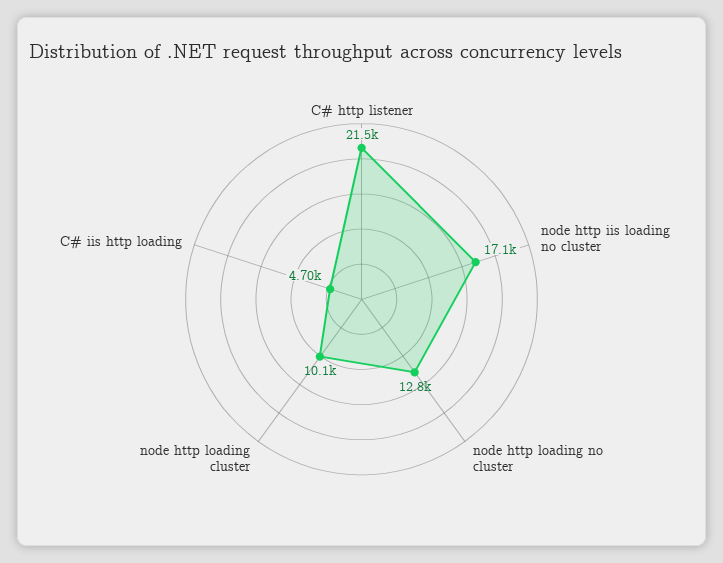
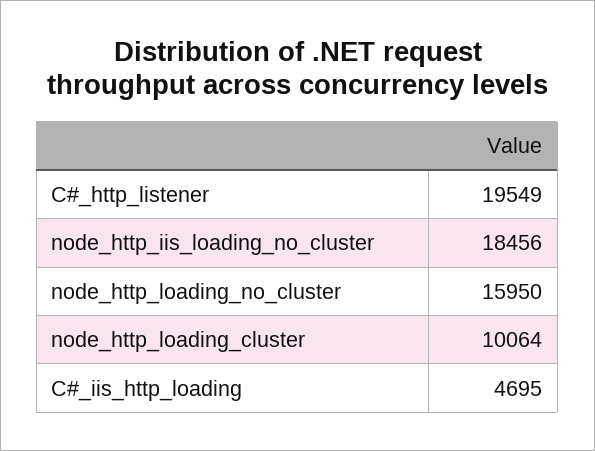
  {
-   "C# http listener": 21500,
+   "C# http listener": 19549,
-   "node http iis loading no cluster": 17100,
+   "node http iis loading no cluster": 18456,
-   "node http loading no cluster": 12800,
+   "node http loading no cluster": 15950,
    "node http loading cluster": 10064,
    "C# iis http loading": 4695
  }

